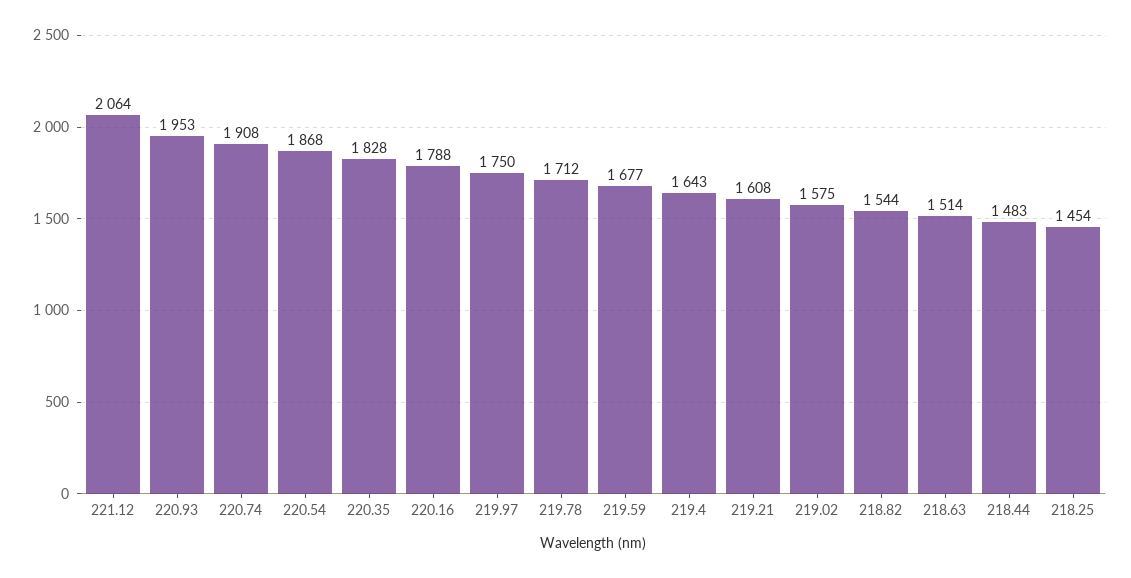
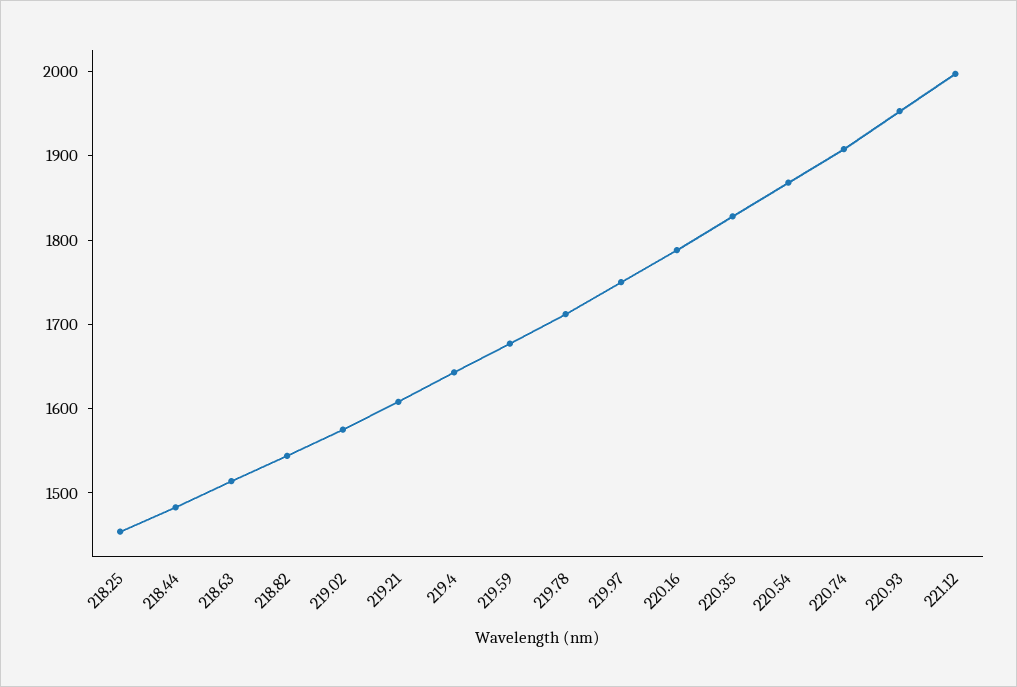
  {
-   "221.12": 2064,
+   "221.12": 2000,
    "220.93": 1953,
    "220.74": 1908,
    "220.54": 1868,
    "220.35": 1828,
    "220.16": 1788,
    "219.97": 1750,
    "219.78": 1712,
    "219.59": 1677,
    "219.4": 1643,
    "219.21": 1608,
    "219.02": 1575,
    "218.82": 1544,
    "218.63": 1514,
    "218.44": 1483,
    "218.25": 1454
  }

